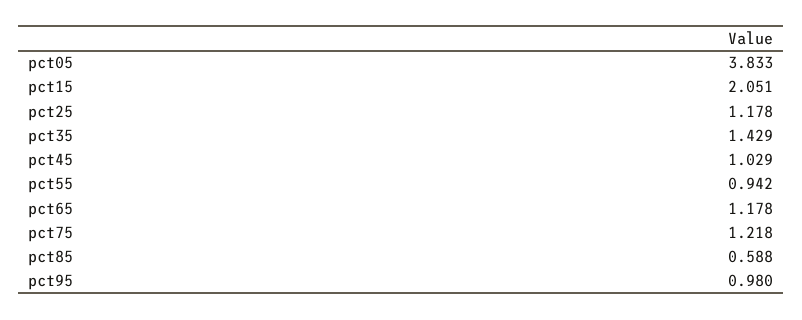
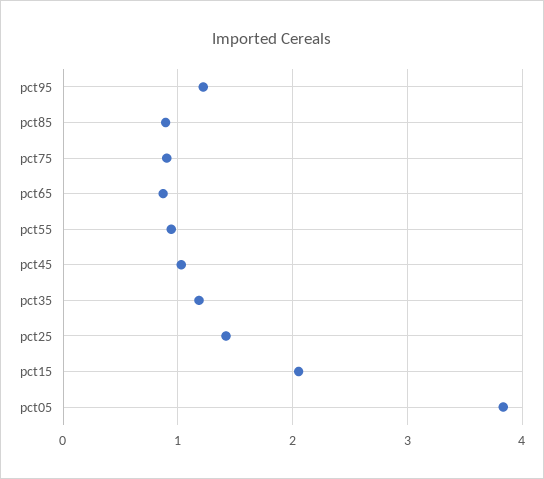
  {
    "pct05": 3.833,
    "pct15": 2.051,
-   "pct25": 1.178,
+   "pct25": 1.4,
-   "pct35": 1.429,
+   "pct35": 1.2,
    "pct45": 1.029,
    "pct55": 0.942,
-   "pct65": 1.178,
+   "pct65": 0.9,
-   "pct75": 1.218,
+   "pct75": 0.9,
-   "pct85": 0.588,
+   "pct85": 0.9,
-   "pct95": 0.98
+   "pct95": 1.2
  }

